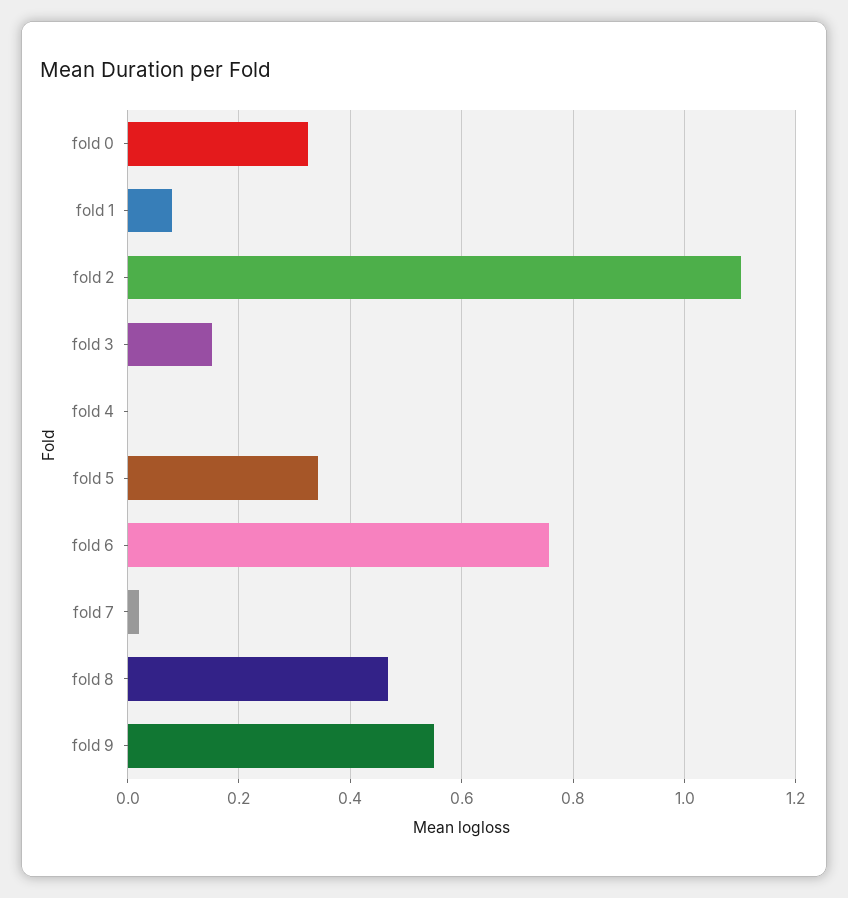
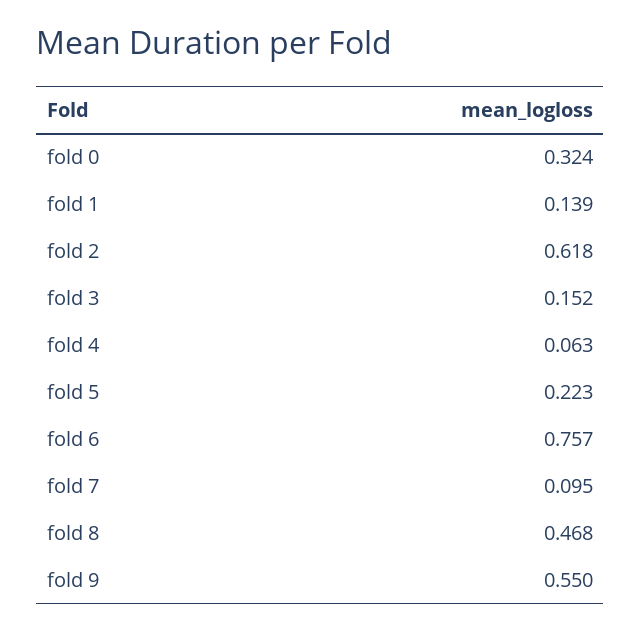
  {
    "fold 0": 0.324,
-   "fold 1": 0.08,
+   "fold 1": 0.139,
-   "fold 2": 1.1,
+   "fold 2": 0.618,
    "fold 3": 0.152,
-   "fold 4": 0,
+   "fold 4": 0.063,
-   "fold 5": 0.34,
+   "fold 5": 0.223,
    "fold 6": 0.757,
-   "fold 7": 0.02,
+   "fold 7": 0.095,
    "fold 8": 0.468,
    "fold 9": 0.55
  }

